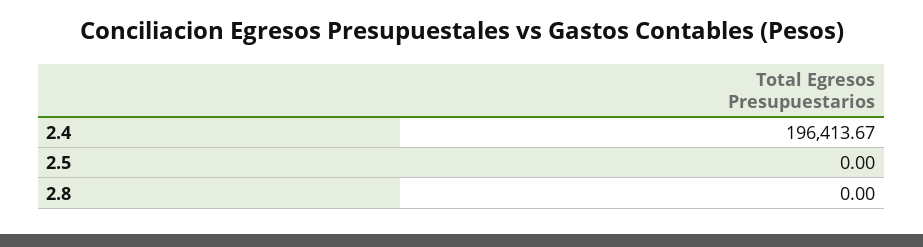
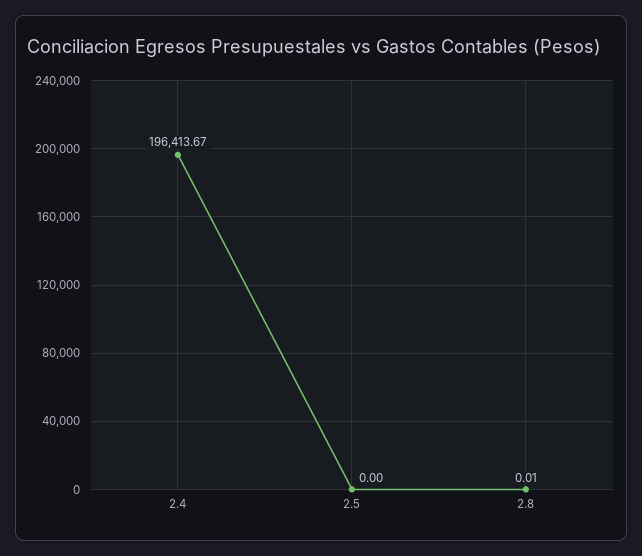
  {
    "2.4": 196413.67,
    "2.5": 0,
-   "2.8": 0
+   "2.8": 0.01
  }

